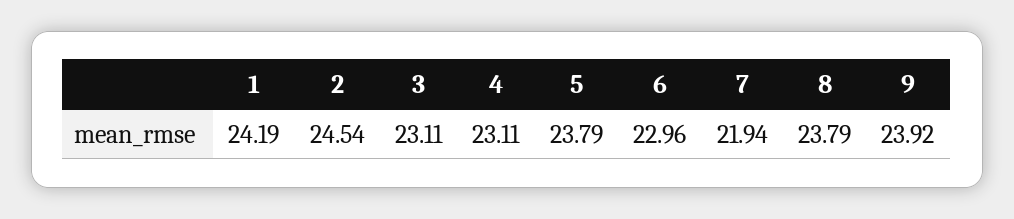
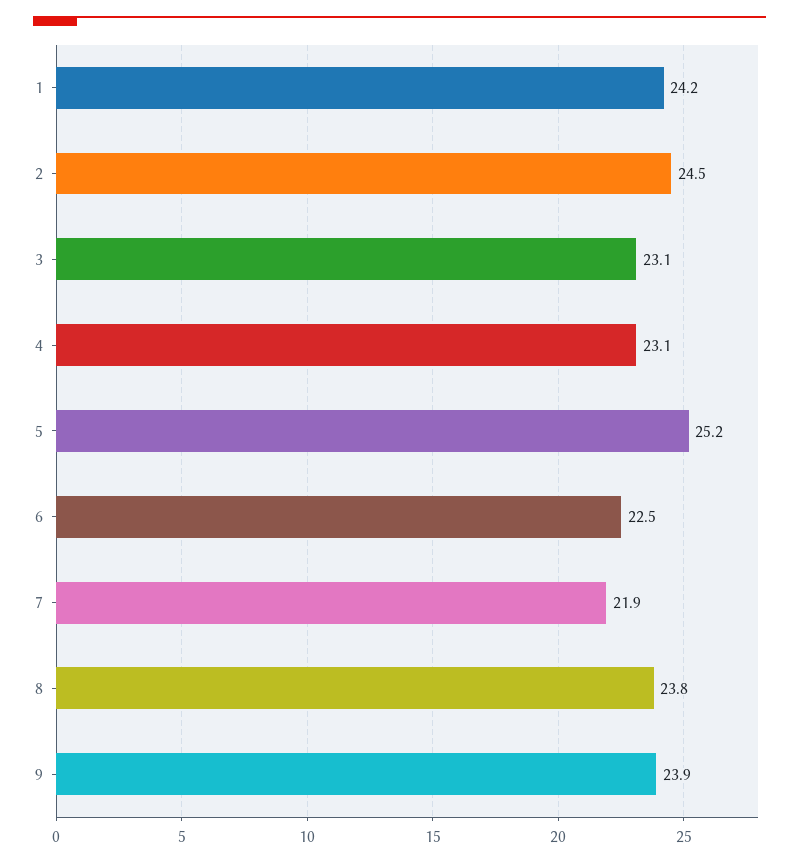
  {
    "1": 24.19,
    "2": 24.54,
    "3": 23.11,
    "4": 23.11,
-   "5": 23.79,
+   "5": 25.2,
-   "6": 22.96,
+   "6": 22.5,
    "7": 21.94,
    "8": 23.79,
    "9": 23.92
  }

